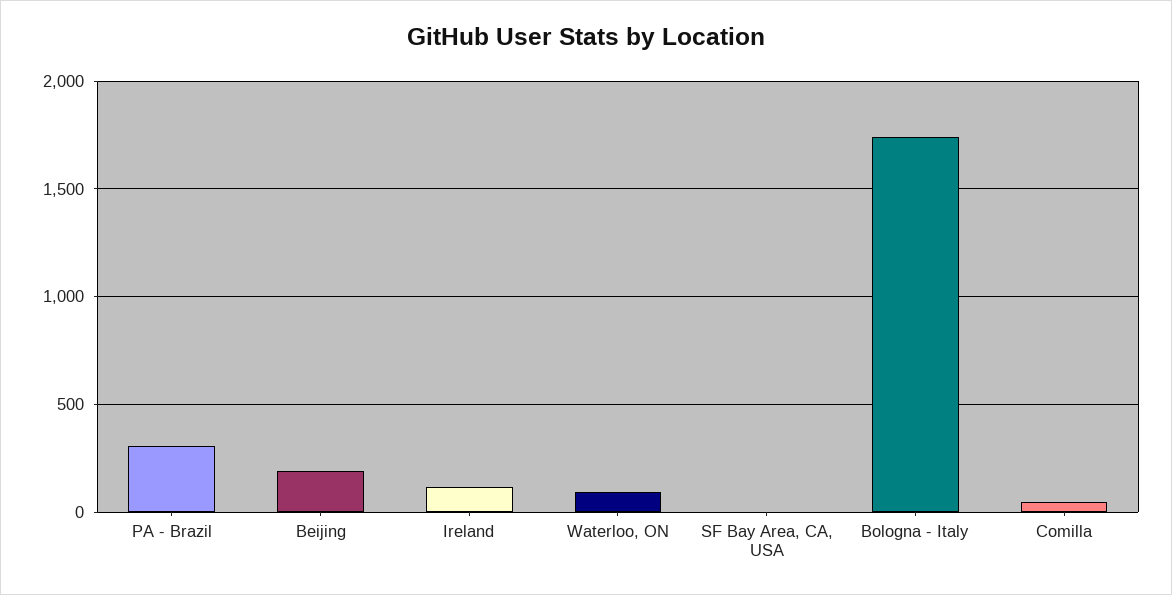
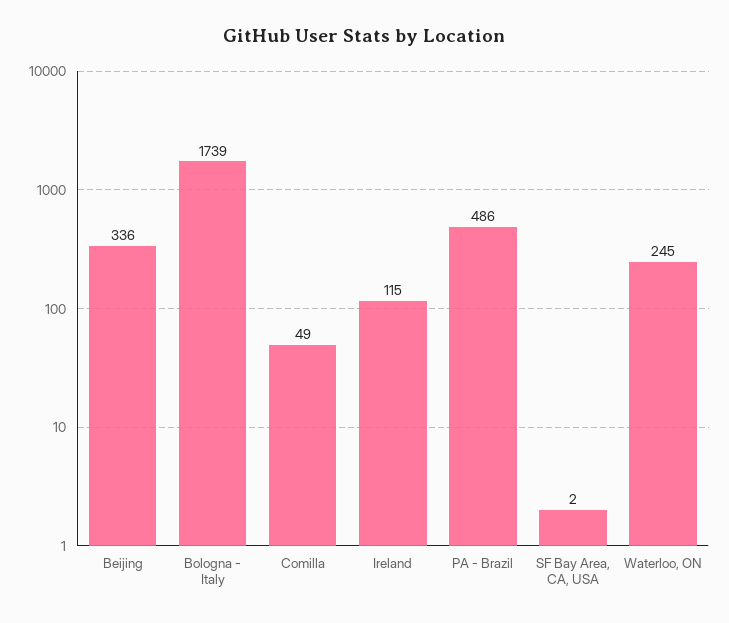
  {
-   "PA - Brazil": 300,
+   "PA - Brazil": 486,
-   "Beijing": 200,
+   "Beijing": 336,
    "Ireland": 115,
-   "Waterloo, ON": 100,
+   "Waterloo, ON": 245,
    "SF Bay Area, CA, USA": 2,
    "Bologna - Italy": 1739,
    "Comilla": 49
  }

